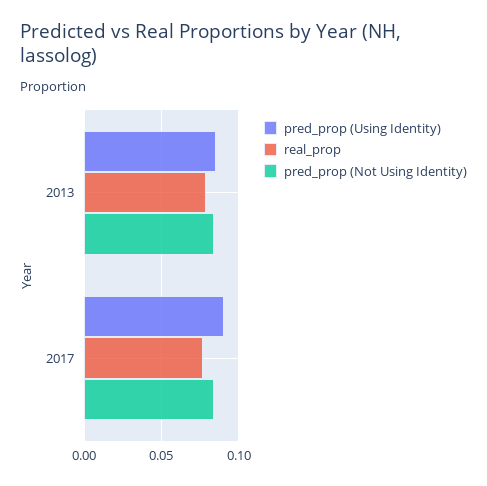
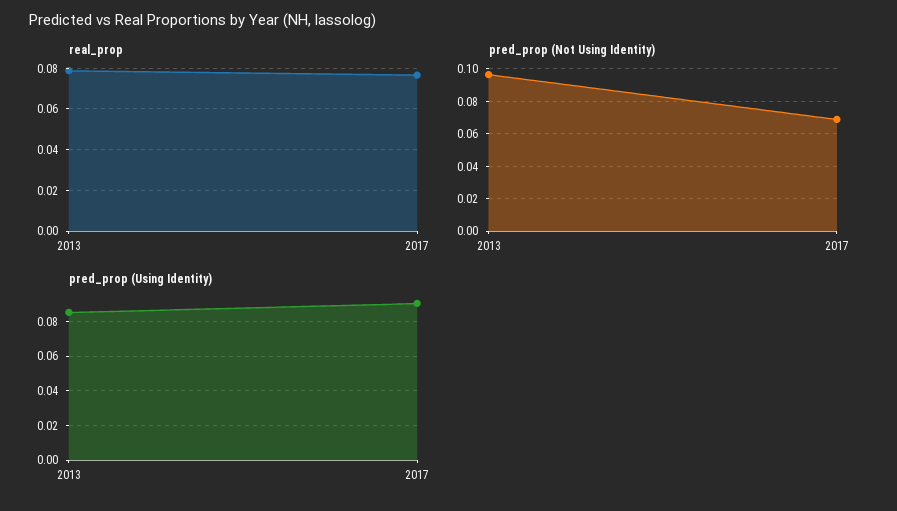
  {
    "pred_prop (Using Identity)": {
      "2013": 0.085,
      "2017": 0.09
    },
    "real_prop": {
      "2013": 0.08,
      "2017": 0.075
    },
    "pred_prop (Not Using Identity)": {
-     "2013": 0.085,
+     "2013": 0.095,
-     "2017": 0.085
+     "2017": 0.07
    }
  }

